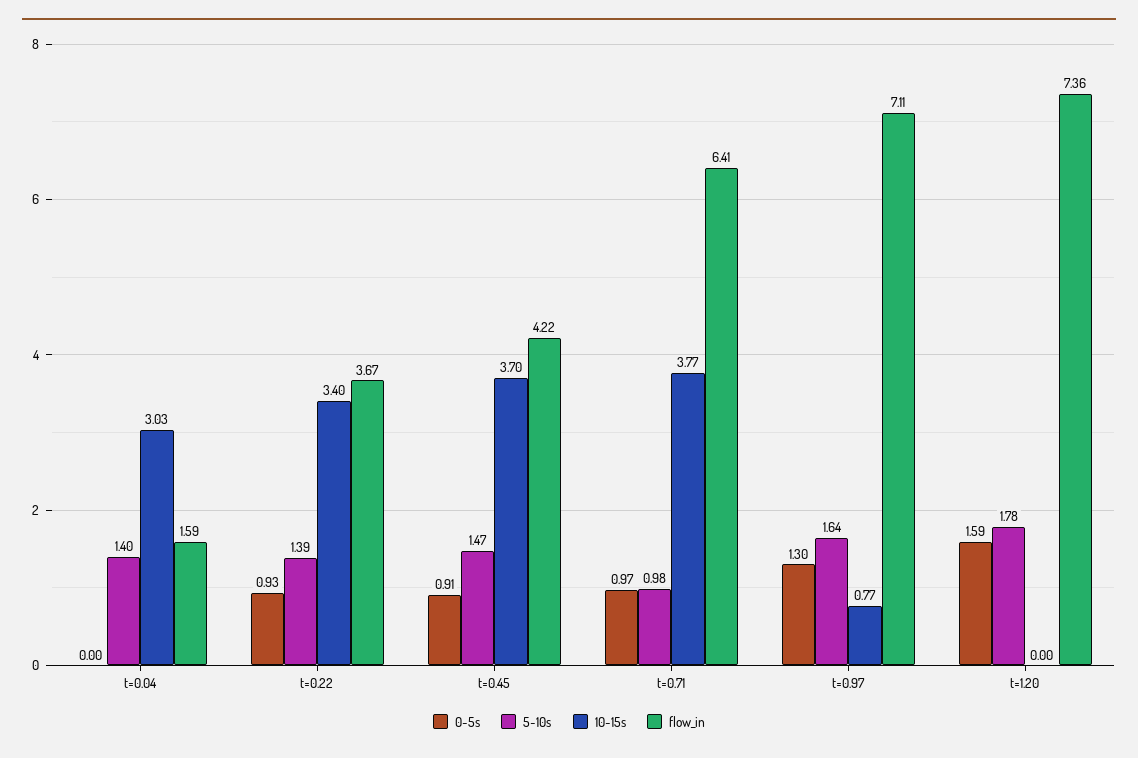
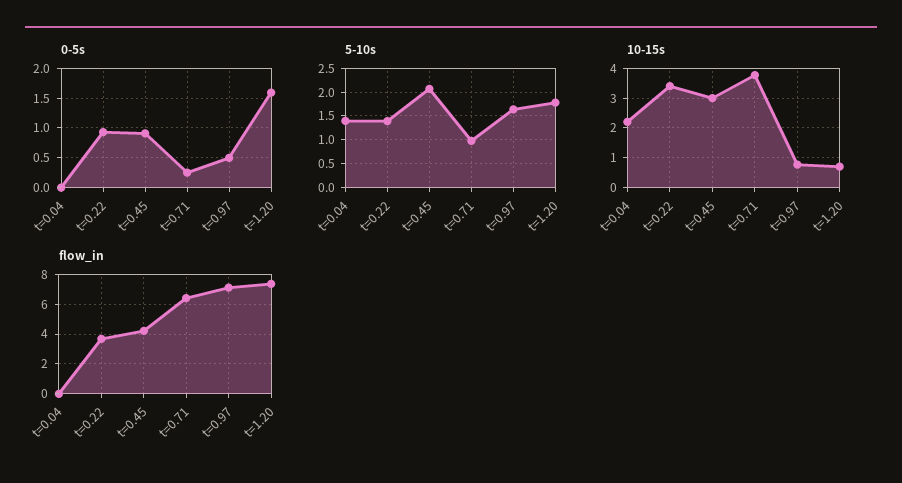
  {
    "0-5s": {
      "t=0.04": 0,
      "t=0.22": 0.93,
      "t=0.45": 0.91,
-     "t=0.71": 0.97,
+     "t=0.71": 0.25,
-     "t=0.97": 1.3,
+     "t=0.97": 0.5,
      "t=1.20": 1.59
    },
    "5-10s": {
      "t=0.04": 1.4,
      "t=0.22": 1.39,
-     "t=0.45": 1.47,
+     "t=0.45": 2,
      "t=0.71": 0.98,
      "t=0.97": 1.64,
      "t=1.20": 1.78
    },
    "10-15s": {
-     "t=0.04": 3.03,
+     "t=0.04": 2.25,
      "t=0.22": 3.4,
-     "t=0.45": 3.7,
+     "t=0.45": 3,
      "t=0.71": 3.77,
      "t=0.97": 0.77,
-     "t=1.20": 0
+     "t=1.20": 0.75
    },
    "flow_in": {
-     "t=0.04": 1.59,
+     "t=0.04": 0,
      "t=0.22": 3.67,
      "t=0.45": 4.22,
      "t=0.71": 6.41,
      "t=0.97": 7.11,
      "t=1.20": 7.36
    }
  }

